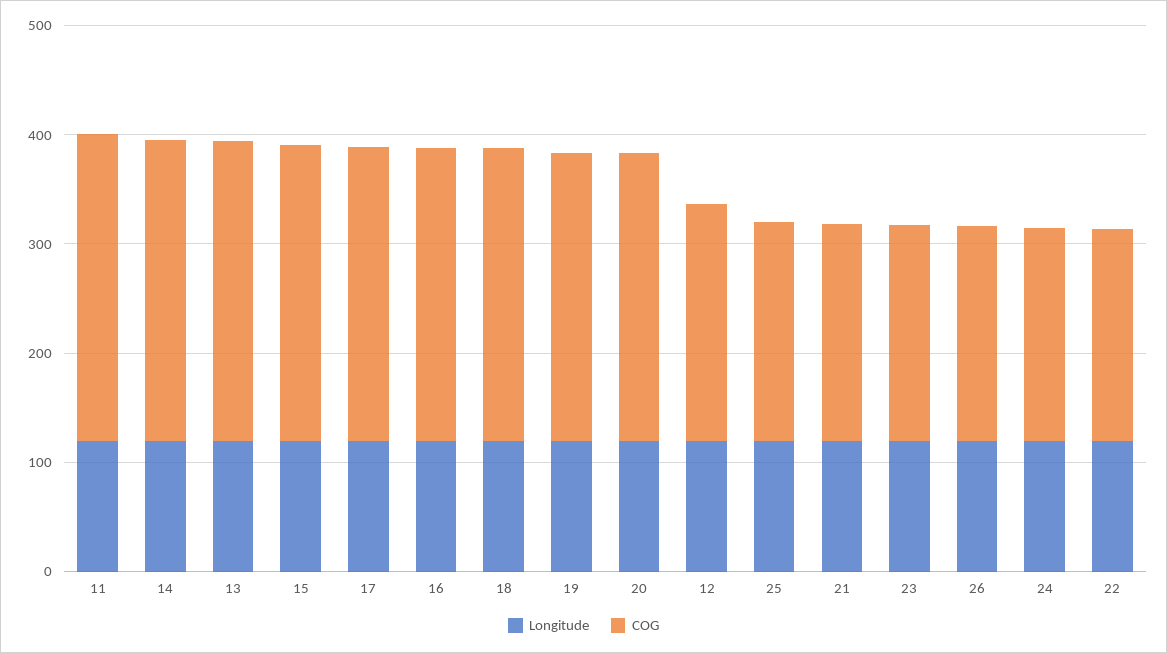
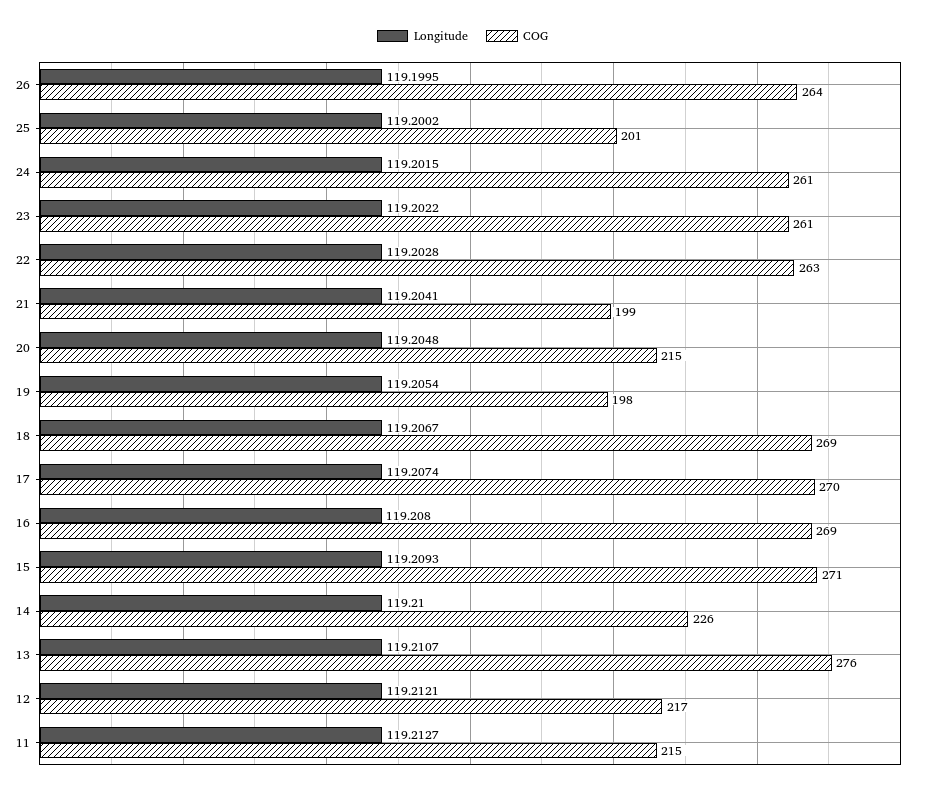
  {
    "Longitude": {
      "11": 119.2127,
      "14": 119.21,
      "13": 119.2107,
      "15": 119.2093,
      "17": 119.2074,
      "16": 119.208,
      "18": 119.2067,
      "19": 119.2054,
      "20": 119.2048,
      "12": 119.2121,
      "25": 119.2002,
      "21": 119.2041,
      "23": 119.2022,
      "26": 119.1995,
      "24": 119.2015,
      "22": 119.2028
    },
    "COG": {
-     "11": 280,
+     "11": 215,
-     "14": 280,
+     "14": 226,
      "13": 276,
      "15": 271,
      "17": 270,
      "16": 269,
      "18": 269,
-     "19": 260,
+     "19": 198,
-     "20": 260,
+     "20": 215,
      "12": 217,
      "25": 201,
      "21": 199,
-     "23": 200,
+     "23": 261,
-     "26": 200,
+     "26": 264,
-     "24": 200,
+     "24": 261,
-     "22": 200
+     "22": 263
    }
  }

